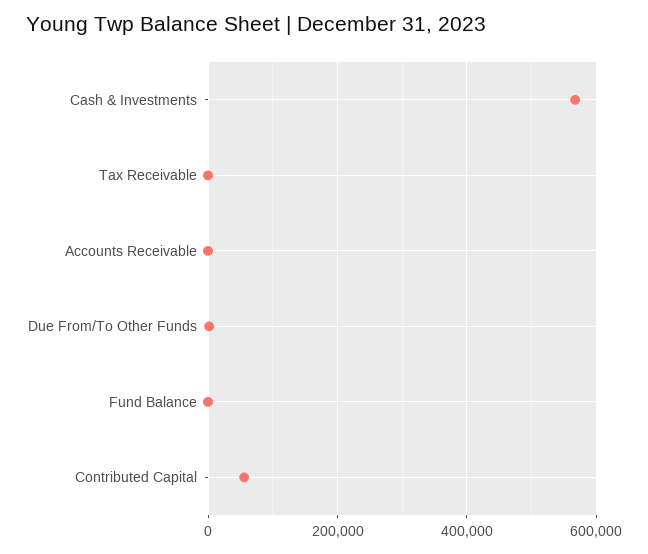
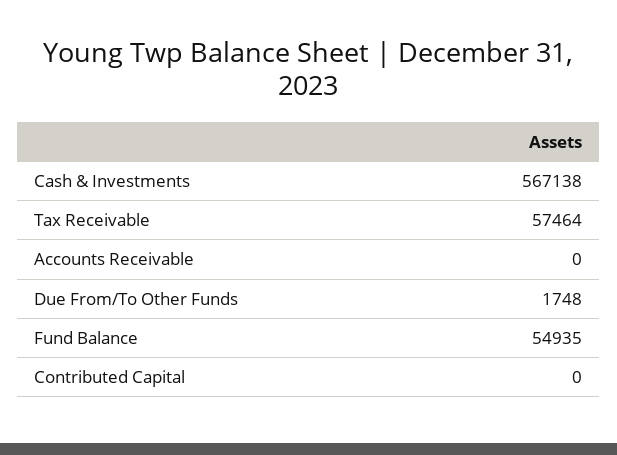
  {
    "Cash & Investments": 567138,
-   "Tax Receivable": 0,
+   "Tax Receivable": 57464,
    "Accounts Receivable": 0,
    "Due From/To Other Funds": 1748,
-   "Fund Balance": 0,
+   "Fund Balance": 54935,
-   "Contributed Capital": 60000
+   "Contributed Capital": 0
  }

